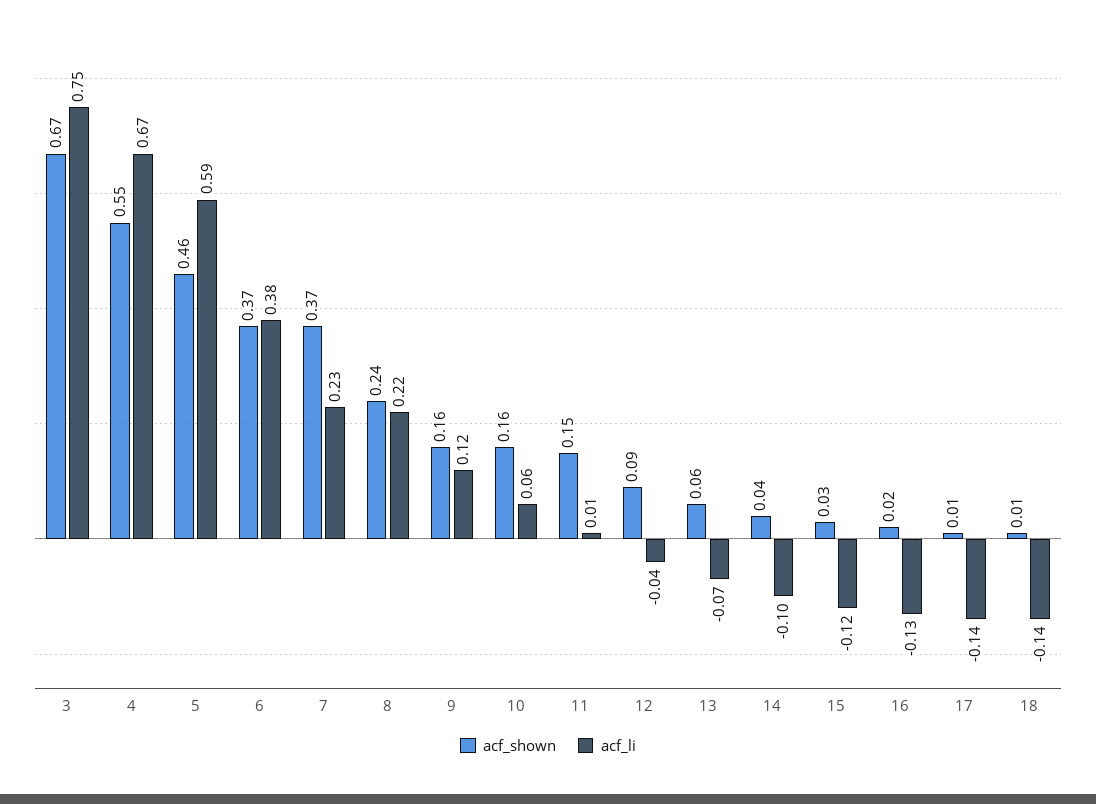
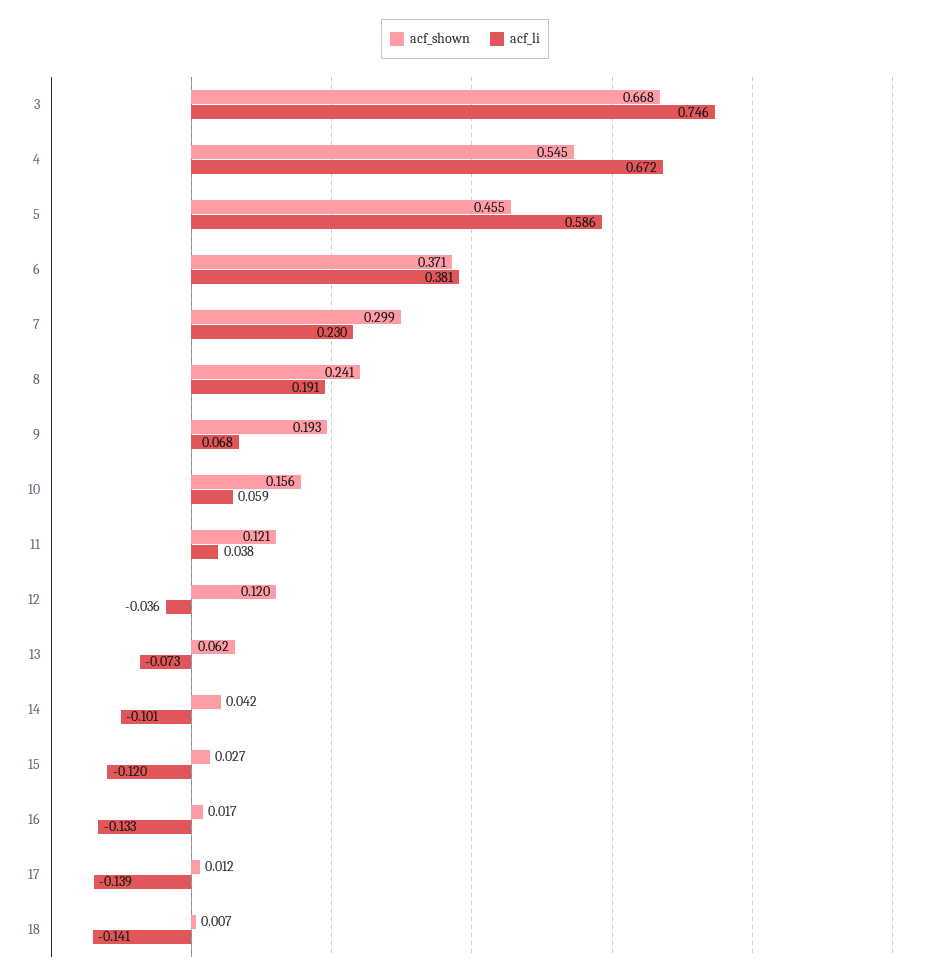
  {
    "acf_shown": {
      "3": 0.668,
      "4": 0.545,
      "5": 0.455,
      "6": 0.371,
-     "7": 0.37,
+     "7": 0.299,
      "8": 0.241,
-     "9": 0.16,
+     "9": 0.193,
      "10": 0.156,
-     "11": 0.15,
+     "11": 0.121,
-     "12": 0.09,
+     "12": 0.12,
      "13": 0.062,
      "14": 0.042,
      "15": 0.027,
      "16": 0.017,
      "17": 0.012,
      "18": 0.007
    },
    "acf_li": {
      "3": 0.746,
      "4": 0.672,
      "5": 0.586,
      "6": 0.381,
      "7": 0.23,
-     "8": 0.22,
+     "8": 0.191,
-     "9": 0.12,
+     "9": 0.068,
      "10": 0.059,
-     "11": 0.01,
+     "11": 0.038,
      "12": -0.036,
      "13": -0.073,
      "14": -0.101,
      "15": -0.12,
      "16": -0.133,
      "17": -0.139,
      "18": -0.141
    }
  }

